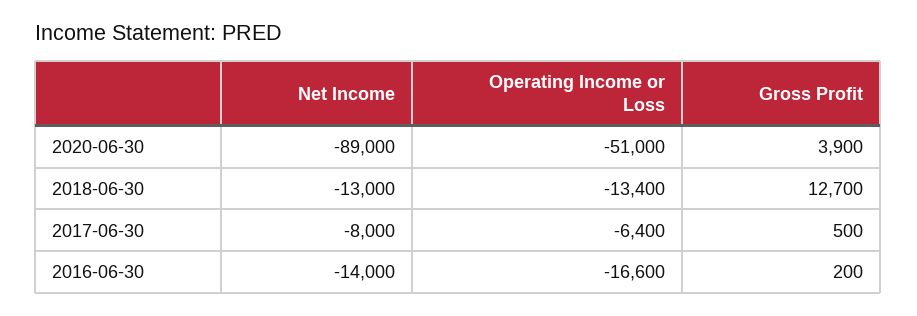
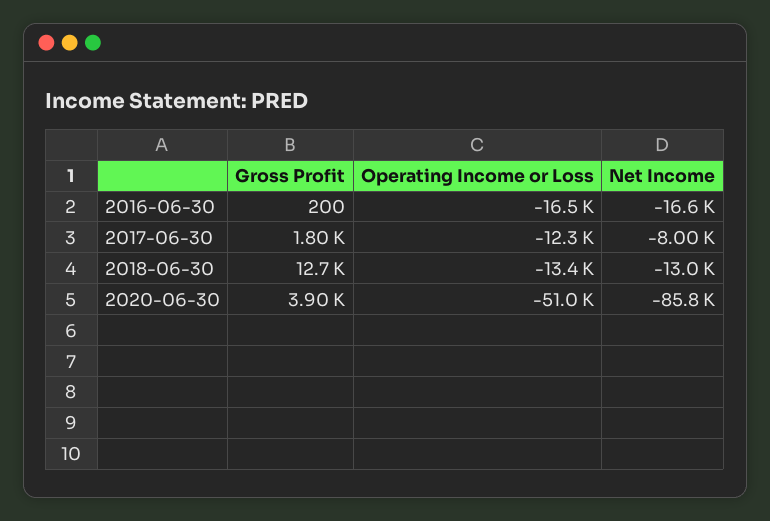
  {
    "Net Income": {
-     "2020-06-30": -89000,
+     "2020-06-30": -85800,
      "2018-06-30": -13000,
      "2017-06-30": -8000,
-     "2016-06-30": -14000
+     "2016-06-30": -16600
    },
    "Operating Income or Loss": {
      "2020-06-30": -51000,
      "2018-06-30": -13400,
-     "2017-06-30": -6400,
+     "2017-06-30": -12300,
-     "2016-06-30": -16600
+     "2016-06-30": -16500
    },
    "Gross Profit": {
      "2020-06-30": 3900,
      "2018-06-30": 12700,
-     "2017-06-30": 500,
+     "2017-06-30": 1800,
      "2016-06-30": 200
    }
  }

